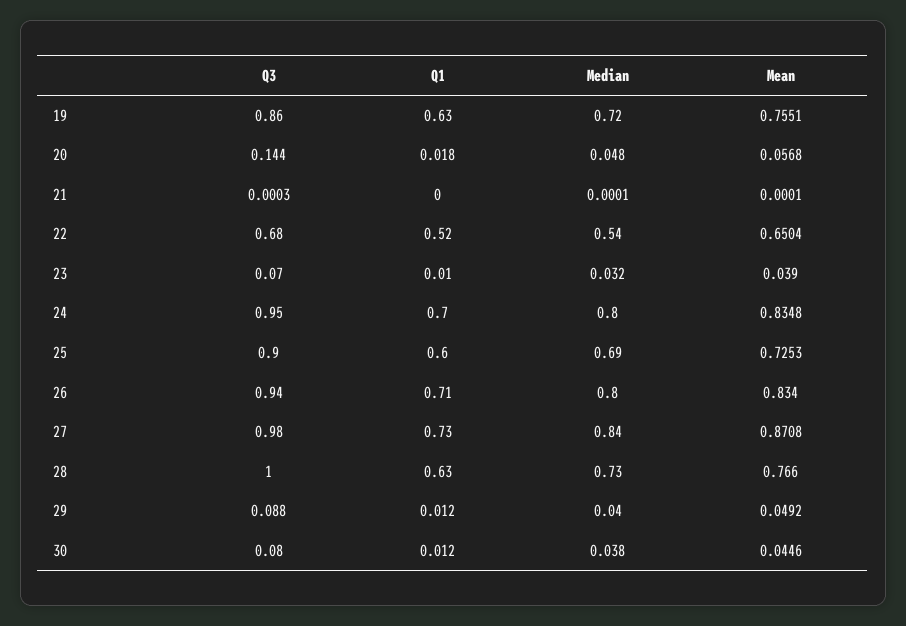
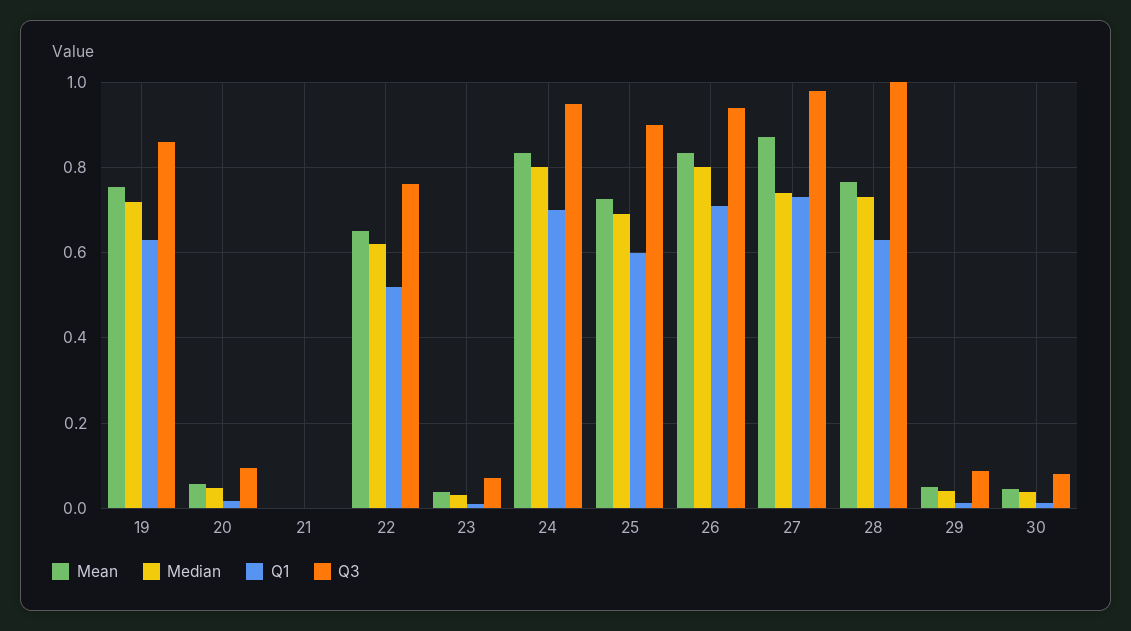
  {
    "Q3": {
      "19": 0.86,
-     "20": 0.144,
+     "20": 0.1,
      "21": 0.0003,
-     "22": 0.68,
+     "22": 0.76,
      "23": 0.07,
      "24": 0.95,
      "25": 0.9,
      "26": 0.94,
      "27": 0.98,
      "28": 1,
      "29": 0.088,
      "30": 0.08
    },
    "Q1": {
      "19": 0.63,
      "20": 0.018,
      "21": 0,
      "22": 0.52,
      "23": 0.01,
      "24": 0.7,
      "25": 0.6,
      "26": 0.71,
      "27": 0.73,
      "28": 0.63,
      "29": 0.012,
      "30": 0.012
    },
    "Median": {
      "19": 0.72,
      "20": 0.048,
      "21": 0.0001,
-     "22": 0.54,
+     "22": 0.62,
      "23": 0.032,
      "24": 0.8,
      "25": 0.69,
      "26": 0.8,
-     "27": 0.84,
+     "27": 0.74,
      "28": 0.73,
      "29": 0.04,
      "30": 0.038
    },
    "Mean": {
      "19": 0.7551,
      "20": 0.0568,
      "21": 0.0001,
      "22": 0.6504,
      "23": 0.039,
      "24": 0.8348,
      "25": 0.7253,
      "26": 0.834,
      "27": 0.8708,
      "28": 0.766,
      "29": 0.0492,
      "30": 0.0446
    }
  }

